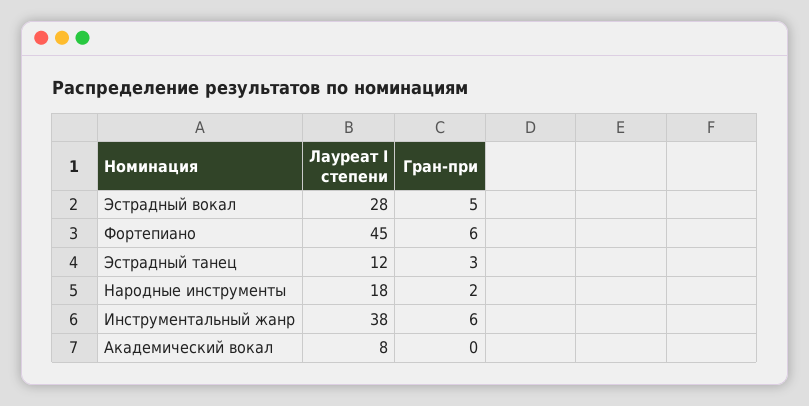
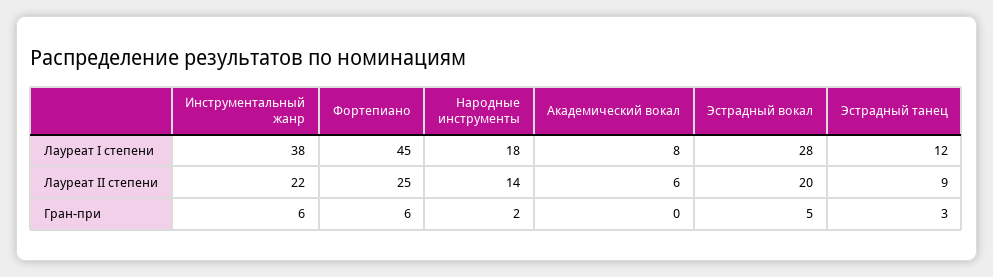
  {
    "Лауреат I степени": {
      "Эстрадный вокал": 28,
      "Фортепиано": 45,
      "Эстрадный танец": 12,
      "Народные инструменты": 18,
      "Инструментальный жанр": 38,
      "Академический вокал": 8
    },
    "Гран-при": {
      "Эстрадный вокал": 5,
      "Фортепиано": 6,
      "Эстрадный танец": 3,
      "Народные инструменты": 2,
      "Инструментальный жанр": 6,
      "Академический вокал": 0
-   }
+   },
+   "Лауреат II степени": {
+     "Инструментальный жанр": 22,
+     "Фортепиано": 25,
+     "Народные инструменты": 14,
+     "Академический вокал": 6,
+     "Эстрадный вокал": 20,
+     "Эстрадный танец": 9
+   }
  }

